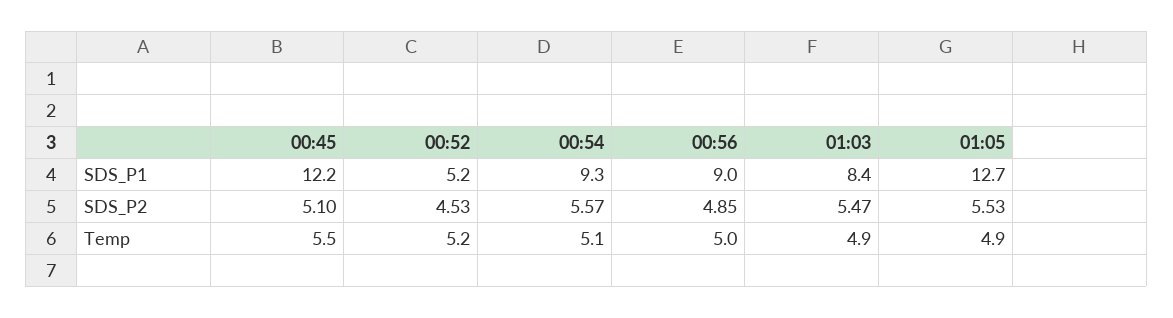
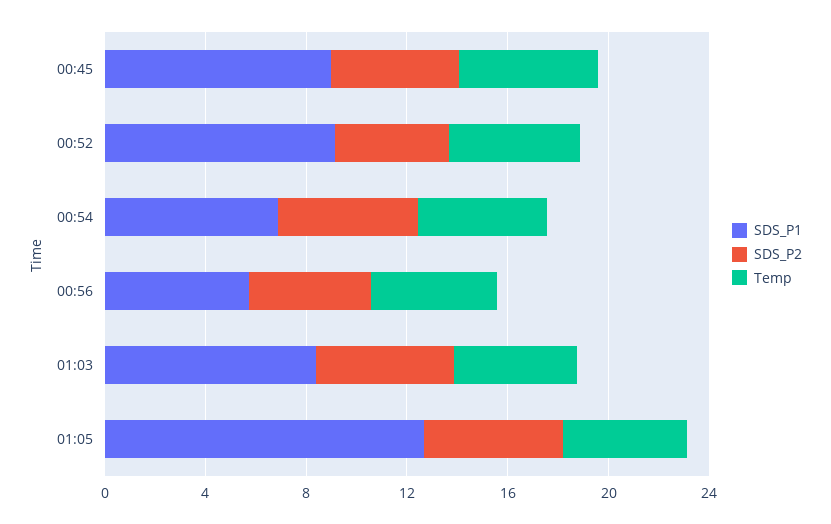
  {
    "SDS_P1": {
-     "00:45": 12.2,
+     "00:45": 9,
-     "00:52": 5.2,
+     "00:52": 9,
-     "00:54": 9.3,
+     "00:54": 7,
-     "00:56": 9,
+     "00:56": 6,
      "01:03": 8.4,
      "01:05": 12.7
    },
    "SDS_P2": {
      "00:45": 5.1,
      "00:52": 4.53,
      "00:54": 5.57,
      "00:56": 4.85,
      "01:03": 5.47,
      "01:05": 5.53
    },
    "Temp": {
      "00:45": 5.5,
      "00:52": 5.2,
      "00:54": 5.1,
      "00:56": 5,
      "01:03": 4.9,
      "01:05": 4.9
    }
  }

